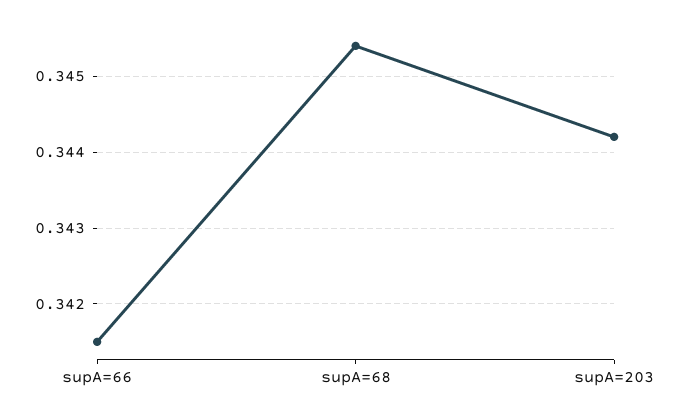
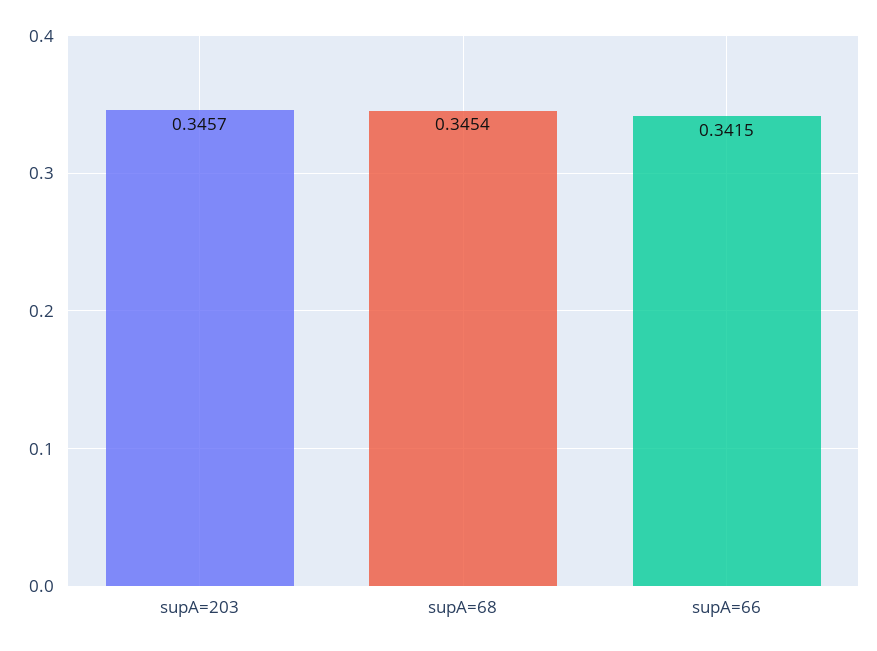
  {
    "supA=66": 0.3415,
    "supA=68": 0.3454,
-   "supA=203": 0.3442
+   "supA=203": 0.3457
  }

